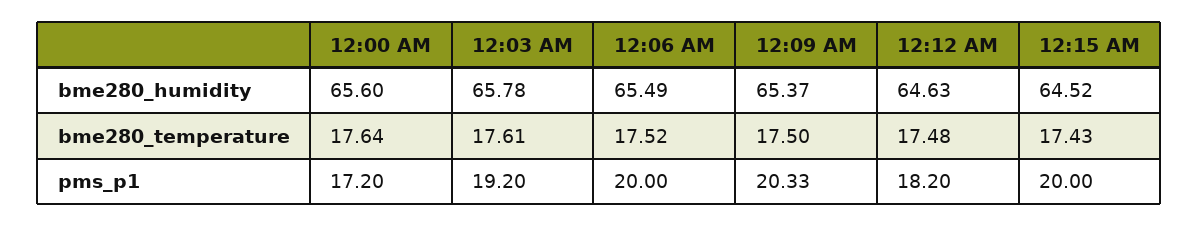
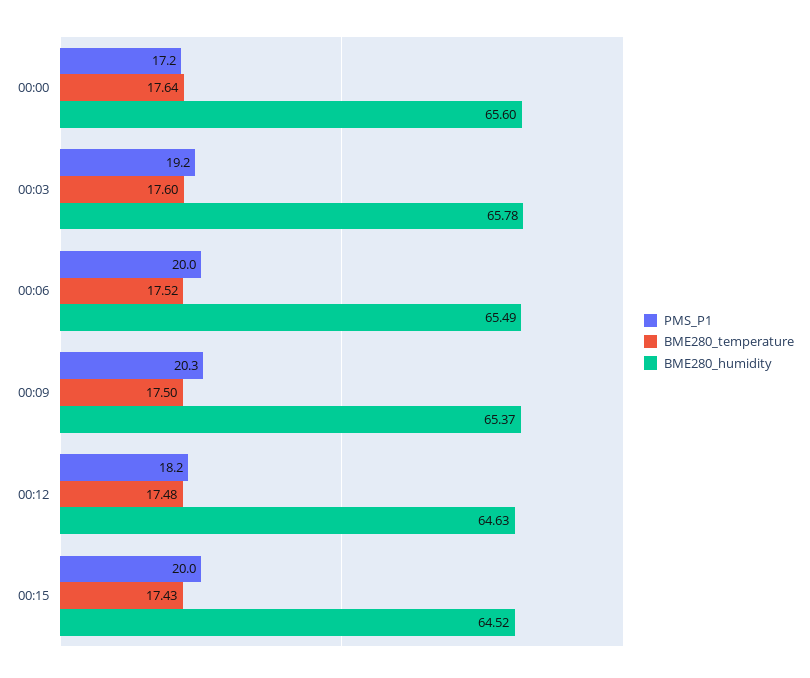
  {
    "bme280_humidity": {
      "12:00 AM": 65.6,
      "12:03 AM": 65.78,
      "12:06 AM": 65.49,
      "12:09 AM": 65.37,
      "12:12 AM": 64.63,
      "12:15 AM": 64.52
    },
    "bme280_temperature": {
      "12:00 AM": 17.64,
-     "12:03 AM": 17.61,
+     "12:03 AM": 17.6,
      "12:06 AM": 17.52,
      "12:09 AM": 17.5,
      "12:12 AM": 17.48,
      "12:15 AM": 17.43
    },
    "pms_p1": {
      "12:00 AM": 17.2,
      "12:03 AM": 19.2,
      "12:06 AM": 20,
      "12:09 AM": 20.33,
      "12:12 AM": 18.2,
      "12:15 AM": 20
    }
  }

